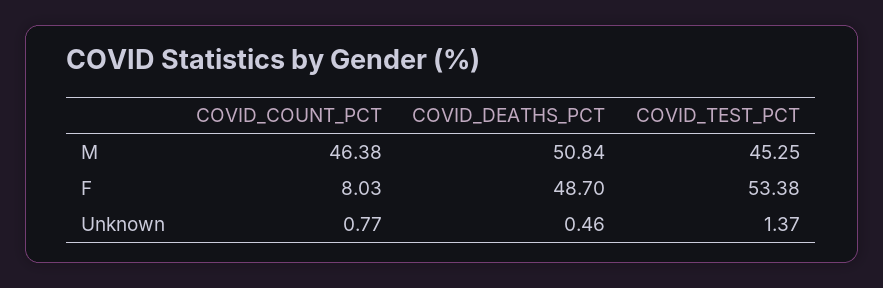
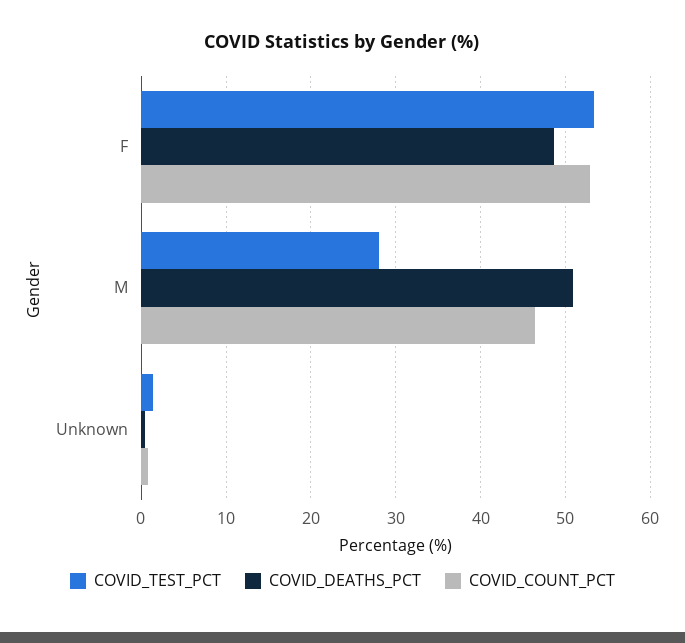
  {
    "COVID_COUNT_PCT": {
      "M": 46.38,
-     "F": 8.03,
+     "F": 53,
      "Unknown": 0.77
    },
    "COVID_DEATHS_PCT": {
      "M": 50.84,
      "F": 48.7,
      "Unknown": 0.46
    },
    "COVID_TEST_PCT": {
-     "M": 45.25,
+     "M": 28,
      "F": 53.38,
      "Unknown": 1.37
    }
  }

